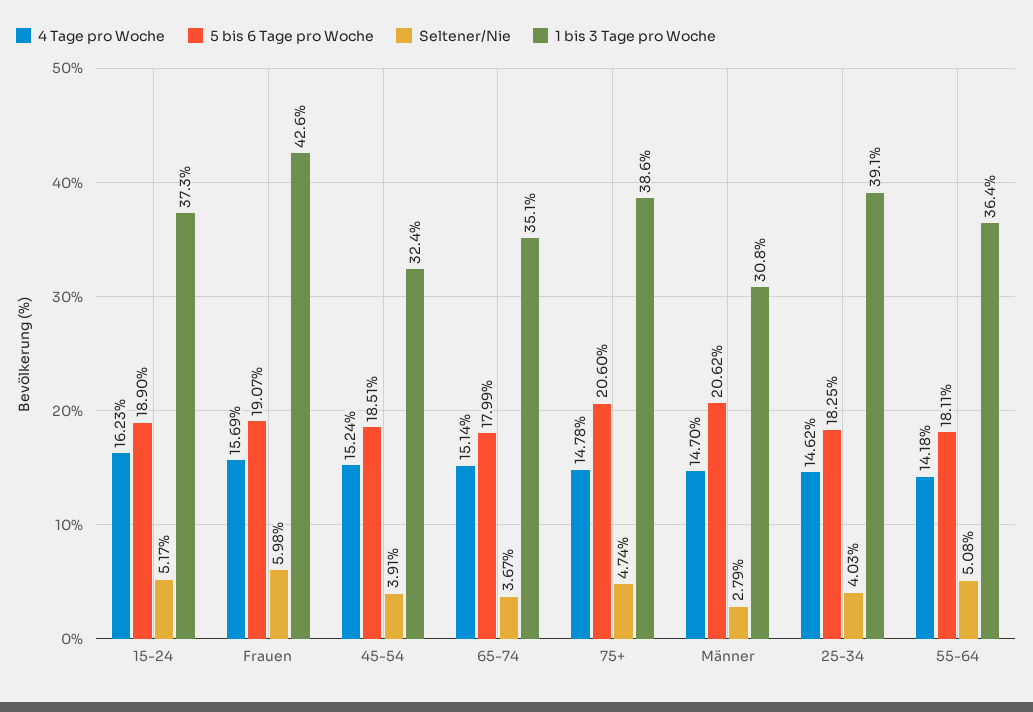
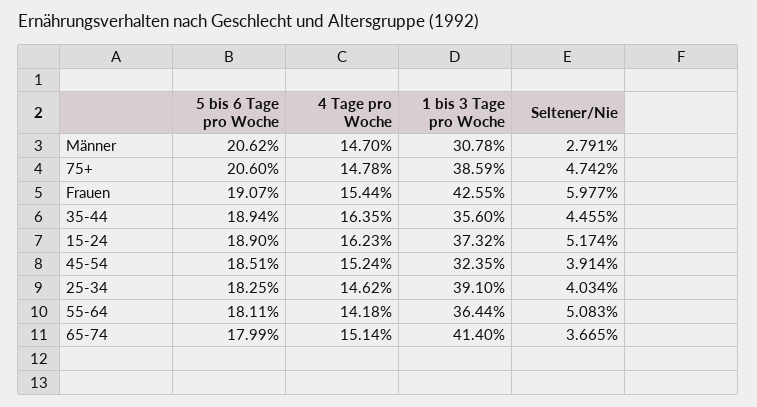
  {
    "4 Tage pro Woche": {
      "15-24": 16.23,
-     "Frauen": 15.69,
+     "Frauen": 15.44,
      "45-54": 15.24,
      "65-74": 15.14,
      "75+": 14.78,
      "Männer": 14.7,
      "25-34": 14.62,
-     "55-64": 14.18
+     "55-64": 14.18,
+     "35-44": 16.35
    },
    "5 bis 6 Tage pro Woche": {
      "15-24": 18.9,
      "Frauen": 19.07,
      "45-54": 18.51,
      "65-74": 17.99,
      "75+": 20.6,
      "Männer": 20.62,
      "25-34": 18.25,
-     "55-64": 18.11
+     "55-64": 18.11,
+     "35-44": 18.94
    },
    "Seltener/Nie": {
      "15-24": 5.174,
      "Frauen": 5.977,
      "45-54": 3.914,
      "65-74": 3.665,
      "75+": 4.742,
      "Männer": 2.791,
      "25-34": 4.034,
-     "55-64": 5.083
+     "55-64": 5.083,
+     "35-44": 4.455
    },
    "1 bis 3 Tage pro Woche": {
      "15-24": 37.32,
      "Frauen": 42.55,
      "45-54": 32.35,
-     "65-74": 35.1,
+     "65-74": 41.4,
      "75+": 38.59,
      "Männer": 30.78,
      "25-34": 39.1,
-     "55-64": 36.44
+     "55-64": 36.44,
+     "35-44": 35.6
    }
  }

